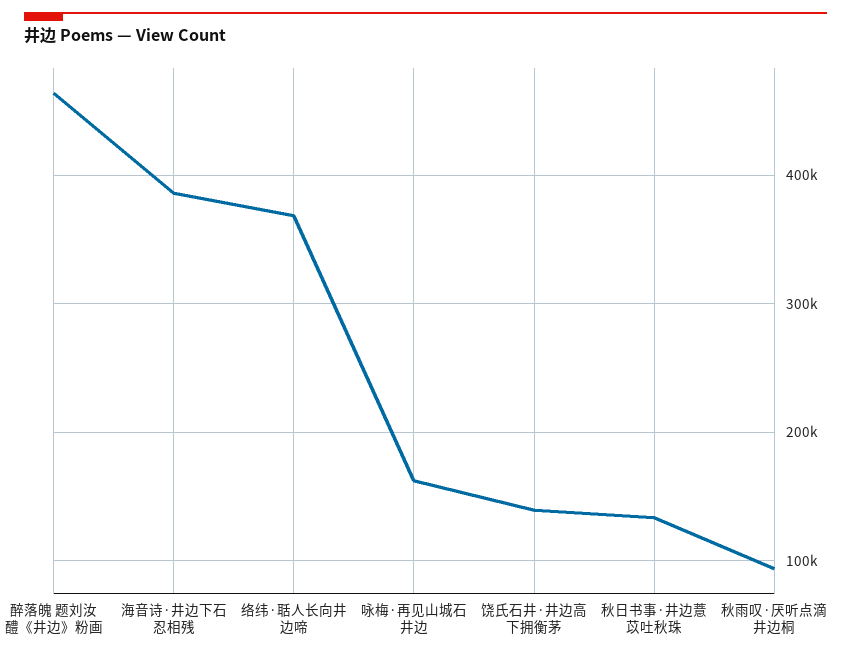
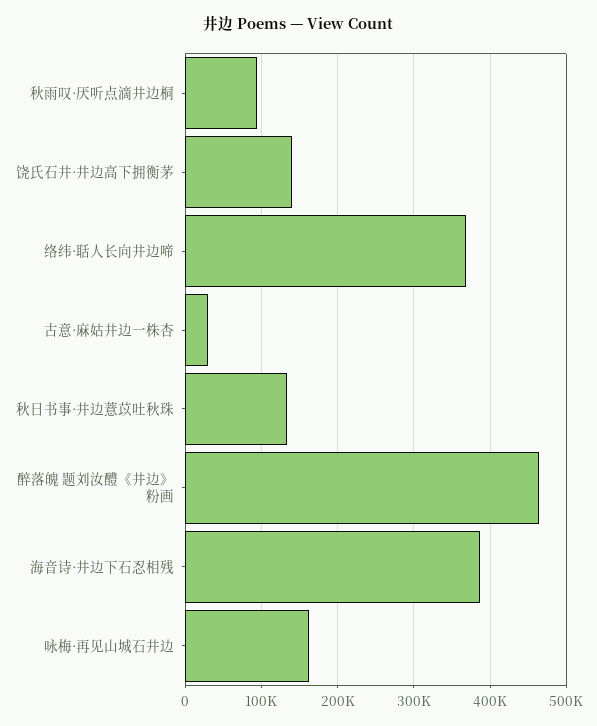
  {
    "醉落魄 题刘汝醴《井边》粉画": 460000,
    "海音诗·井边下石忍相残": 390000,
    "络纬·聒人长向井边啼": 370000,
    "咏梅·再见山城石井边": 160000,
    "饶氏石井·井边高下拥衡茅": 140000,
    "秋日书事·井边薏苡吐秋珠": 130000,
-   "秋雨叹·厌听点滴井边桐": 90000
+   "秋雨叹·厌听点滴井边桐": 90000,
+   "古意·麻姑井边一株杏": 30000
  }

